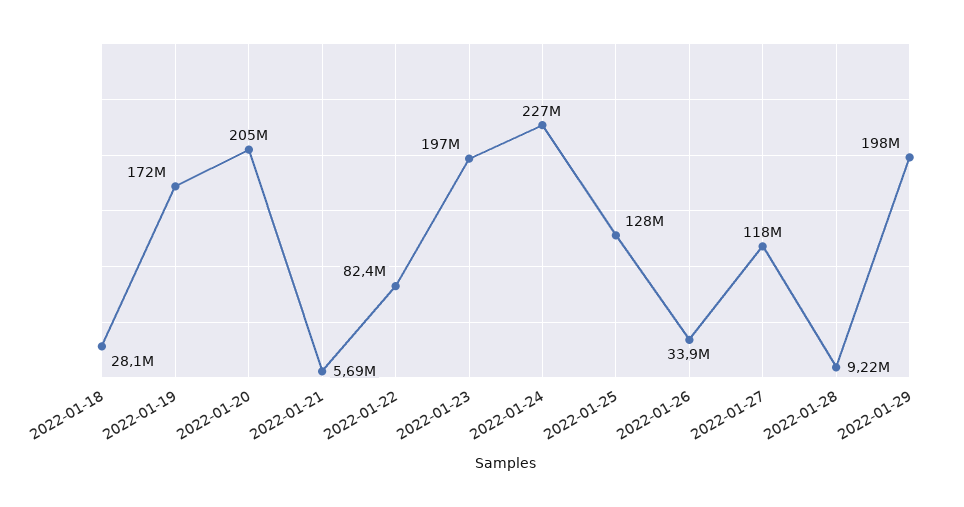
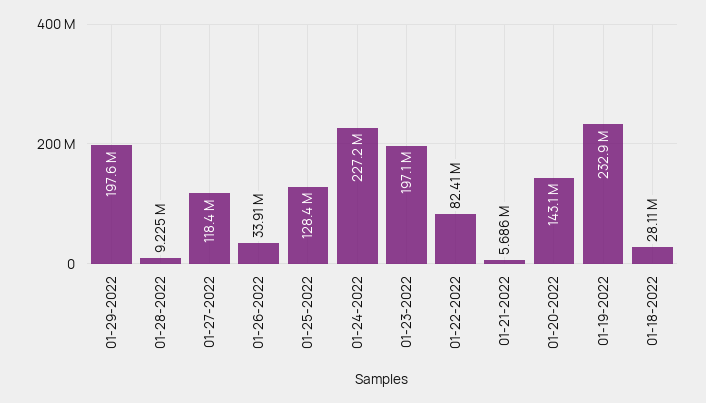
  {
    "2022-01-18": 28110000,
-   "2022-01-19": 172000000,
+   "2022-01-19": 232900000,
-   "2022-01-20": 205000000,
+   "2022-01-20": 143100000,
    "2022-01-21": 5686000,
    "2022-01-22": 82410000,
    "2022-01-23": 197100000,
    "2022-01-24": 227200000,
    "2022-01-25": 128400000,
    "2022-01-26": 33910000,
    "2022-01-27": 118400000,
    "2022-01-28": 9225000,
    "2022-01-29": 197600000
  }

